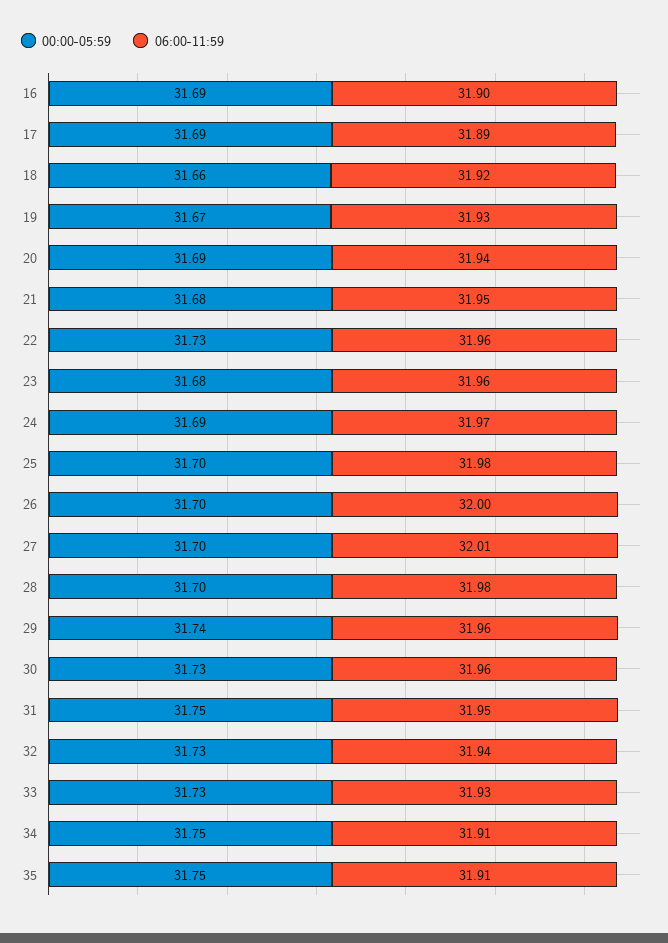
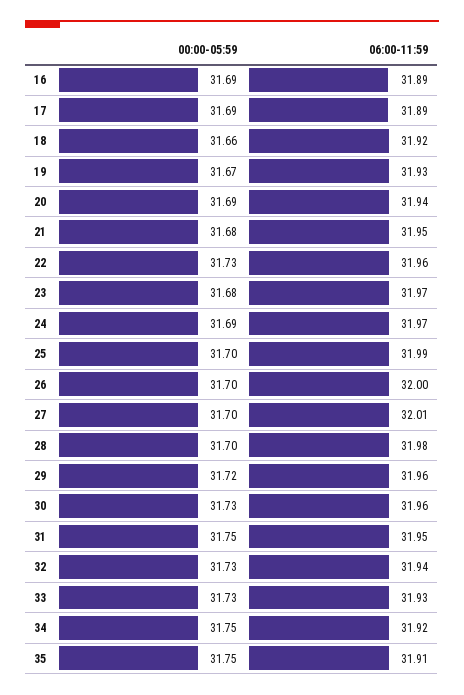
  {
    "00:00-05:59": {
      "16": 31.69,
      "17": 31.69,
      "18": 31.66,
      "19": 31.67,
      "20": 31.69,
      "21": 31.68,
      "22": 31.73,
      "23": 31.68,
      "24": 31.69,
      "25": 31.7,
      "26": 31.7,
      "27": 31.7,
      "28": 31.7,
-     "29": 31.74,
+     "29": 31.72,
      "30": 31.73,
      "31": 31.75,
      "32": 31.73,
      "33": 31.73,
      "34": 31.75,
      "35": 31.75
    },
    "06:00-11:59": {
-     "16": 31.9,
+     "16": 31.89,
      "17": 31.89,
      "18": 31.92,
      "19": 31.93,
      "20": 31.94,
      "21": 31.95,
      "22": 31.96,
-     "23": 31.96,
+     "23": 31.97,
      "24": 31.97,
-     "25": 31.98,
+     "25": 31.99,
      "26": 32,
      "27": 32.01,
      "28": 31.98,
      "29": 31.96,
      "30": 31.96,
      "31": 31.95,
      "32": 31.94,
      "33": 31.93,
-     "34": 31.91,
+     "34": 31.92,
      "35": 31.91
    }
  }

